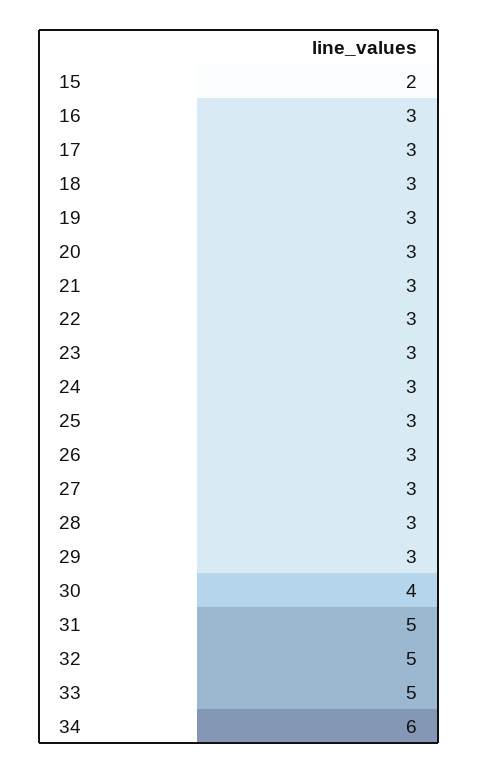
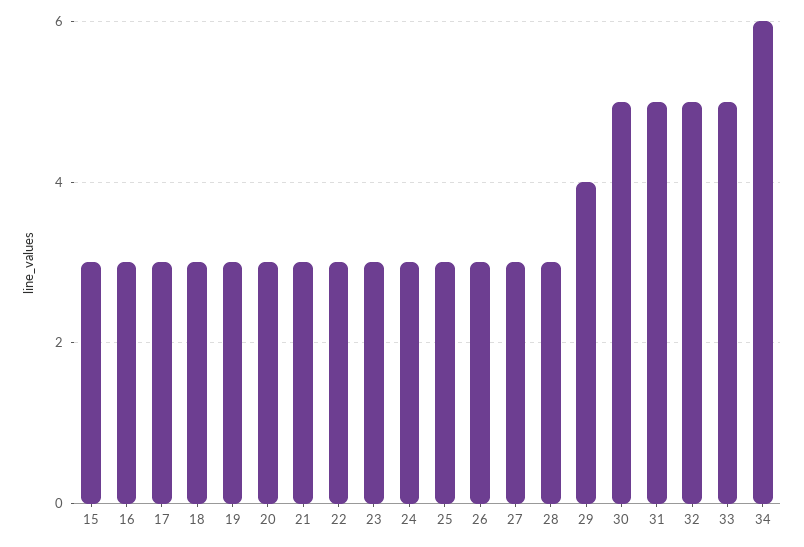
  {
-   "15": 2,
+   "15": 3,
    "16": 3,
    "17": 3,
    "18": 3,
    "19": 3,
    "20": 3,
    "21": 3,
    "22": 3,
    "23": 3,
    "24": 3,
    "25": 3,
    "26": 3,
    "27": 3,
    "28": 3,
-   "29": 3,
+   "29": 4,
-   "30": 4,
+   "30": 5,
    "31": 5,
    "32": 5,
    "33": 5,
    "34": 6
  }

